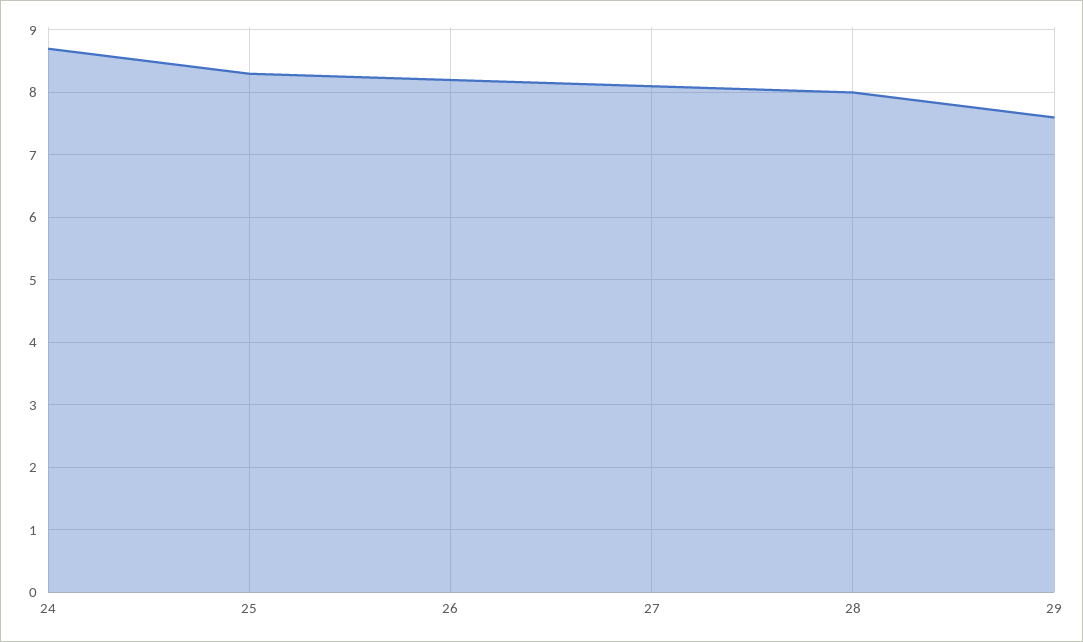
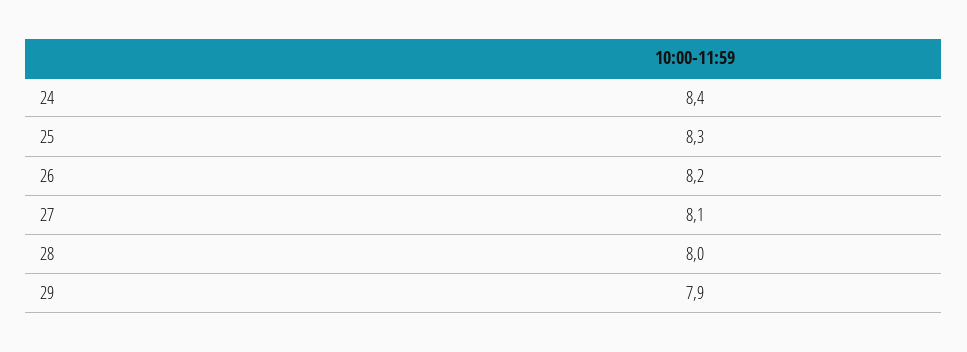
  {
-   "24": 8.7,
+   "24": 8.4,
    "25": 8.3,
    "26": 8.2,
    "27": 8.1,
    "28": 8,
-   "29": 7.6
+   "29": 7.9
  }

